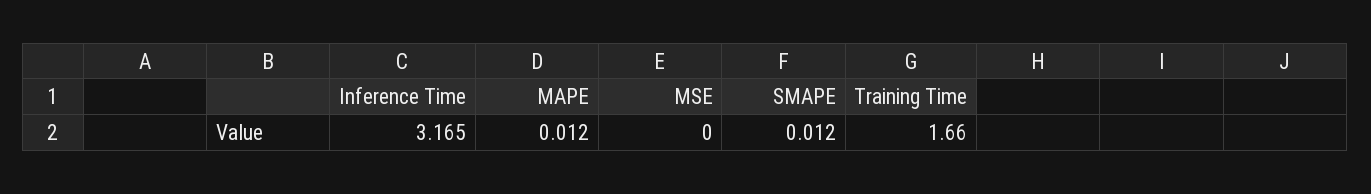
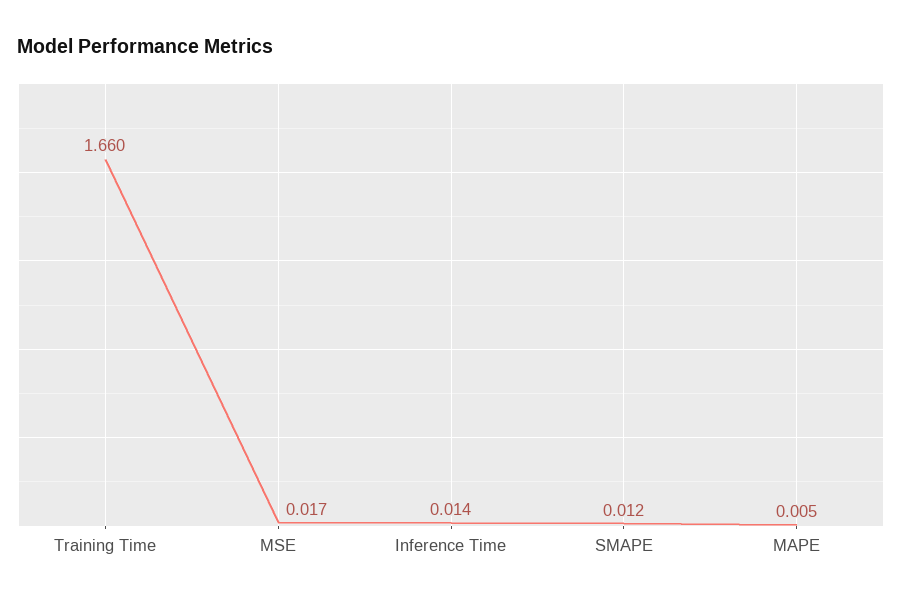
  {
-   "Inference Time": 3.165,
+   "Inference Time": 0.014,
-   "MAPE": 0.012,
+   "MAPE": 0.005,
-   "MSE": 0,
+   "MSE": 0.017,
    "SMAPE": 0.012,
    "Training Time": 1.66
  }

